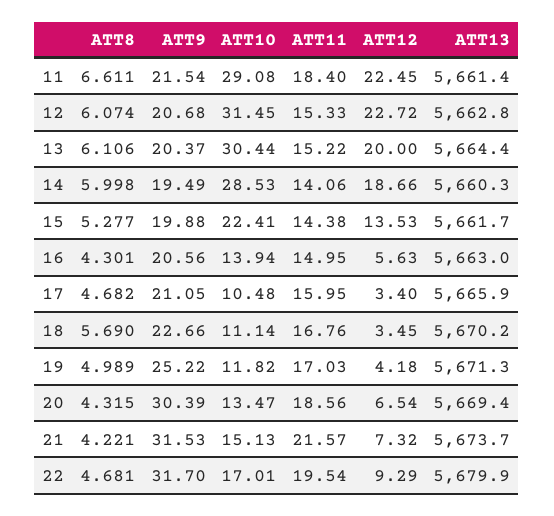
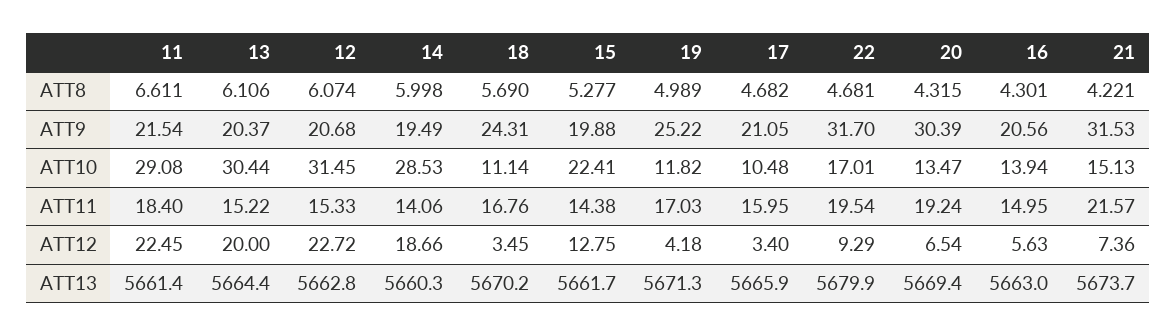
  {
    "ATT8": {
      "11": 6.611,
      "12": 6.074,
      "13": 6.106,
      "14": 5.998,
      "15": 5.277,
      "16": 4.301,
      "17": 4.682,
      "18": 5.69,
      "19": 4.989,
      "20": 4.315,
      "21": 4.221,
      "22": 4.681
    },
    "ATT9": {
      "11": 21.54,
      "12": 20.68,
      "13": 20.37,
      "14": 19.49,
      "15": 19.88,
      "16": 20.56,
      "17": 21.05,
-     "18": 22.66,
+     "18": 24.31,
      "19": 25.22,
      "20": 30.39,
      "21": 31.53,
      "22": 31.7
    },
    "ATT10": {
      "11": 29.08,
      "12": 31.45,
      "13": 30.44,
      "14": 28.53,
      "15": 22.41,
      "16": 13.94,
      "17": 10.48,
      "18": 11.14,
      "19": 11.82,
      "20": 13.47,
      "21": 15.13,
      "22": 17.01
    },
    "ATT11": {
      "11": 18.4,
      "12": 15.33,
      "13": 15.22,
      "14": 14.06,
      "15": 14.38,
      "16": 14.95,
      "17": 15.95,
      "18": 16.76,
      "19": 17.03,
-     "20": 18.56,
+     "20": 19.24,
      "21": 21.57,
      "22": 19.54
    },
    "ATT12": {
      "11": 22.45,
      "12": 22.72,
      "13": 20,
      "14": 18.66,
-     "15": 13.53,
+     "15": 12.75,
      "16": 5.63,
      "17": 3.4,
      "18": 3.45,
      "19": 4.18,
      "20": 6.54,
-     "21": 7.32,
+     "21": 7.36,
      "22": 9.29
    },
    "ATT13": {
      "11": 5661.4,
      "12": 5662.8,
      "13": 5664.4,
      "14": 5660.3,
      "15": 5661.7,
      "16": 5663,
      "17": 5665.9,
      "18": 5670.2,
      "19": 5671.3,
      "20": 5669.4,
      "21": 5673.7,
      "22": 5679.9
    }
  }

